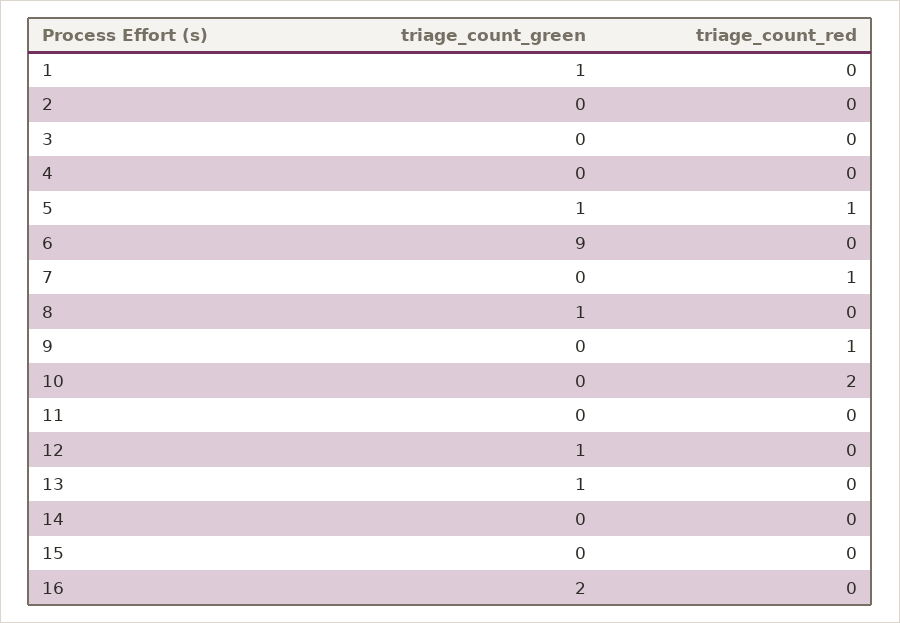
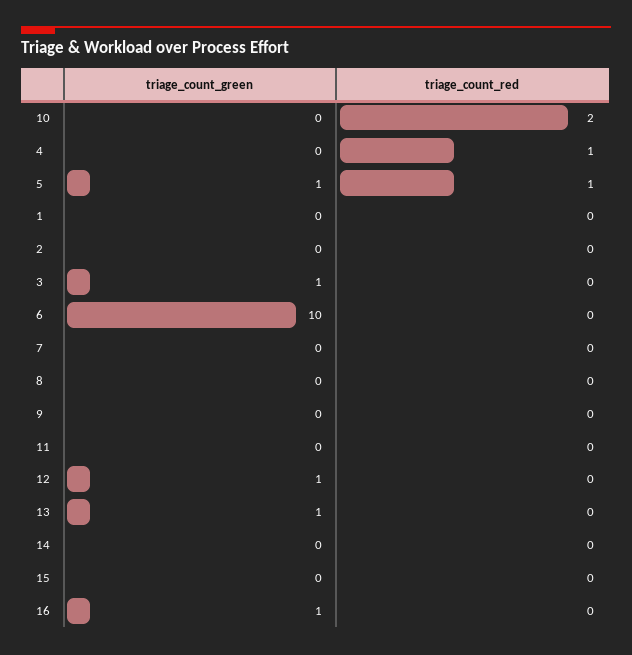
  {
    "triage_count_green": {
-     "1": 1,
+     "1": 0,
      "2": 0,
-     "3": 0,
+     "3": 1,
      "4": 0,
      "5": 1,
-     "6": 9,
+     "6": 10,
      "7": 0,
-     "8": 1,
+     "8": 0,
      "9": 0,
      "10": 0,
      "11": 0,
      "12": 1,
      "13": 1,
      "14": 0,
      "15": 0,
-     "16": 2
+     "16": 1
    },
    "triage_count_red": {
      "1": 0,
      "2": 0,
      "3": 0,
-     "4": 0,
+     "4": 1,
      "5": 1,
      "6": 0,
-     "7": 1,
+     "7": 0,
      "8": 0,
-     "9": 1,
+     "9": 0,
      "10": 2,
      "11": 0,
      "12": 0,
      "13": 0,
      "14": 0,
      "15": 0,
      "16": 0
    }
  }

